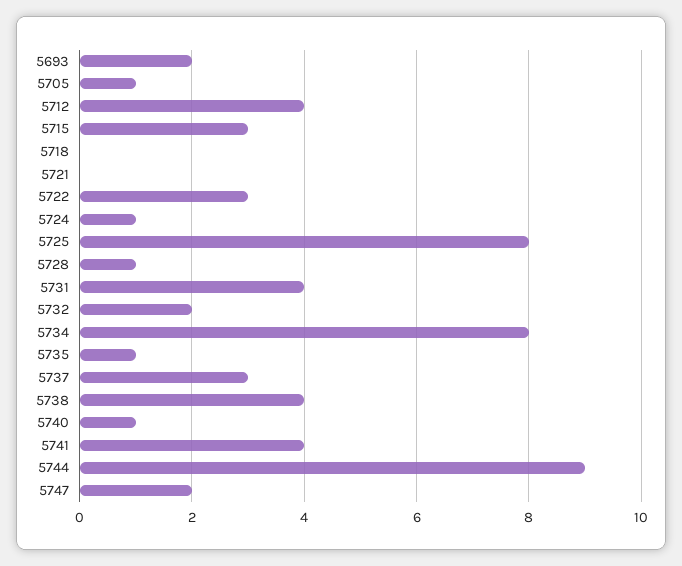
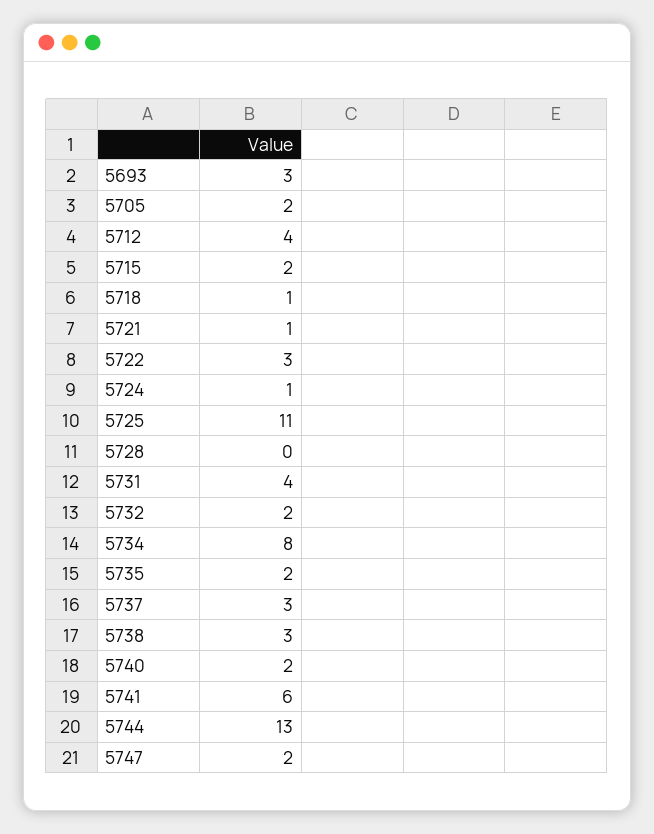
  {
-   "5693": 2,
+   "5693": 3,
-   "5705": 1,
+   "5705": 2,
    "5712": 4,
-   "5715": 3,
+   "5715": 2,
-   "5718": 0,
+   "5718": 1,
-   "5721": 0,
+   "5721": 1,
    "5722": 3,
    "5724": 1,
-   "5725": 8,
+   "5725": 11,
-   "5728": 1,
+   "5728": 0,
    "5731": 4,
    "5732": 2,
    "5734": 8,
-   "5735": 1,
+   "5735": 2,
    "5737": 3,
-   "5738": 4,
+   "5738": 3,
-   "5740": 1,
+   "5740": 2,
-   "5741": 4,
+   "5741": 6,
-   "5744": 9,
+   "5744": 13,
    "5747": 2
  }

